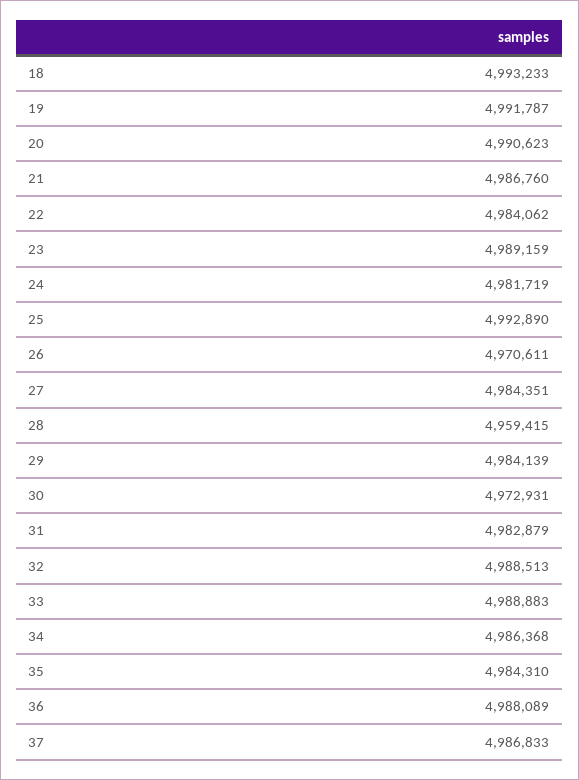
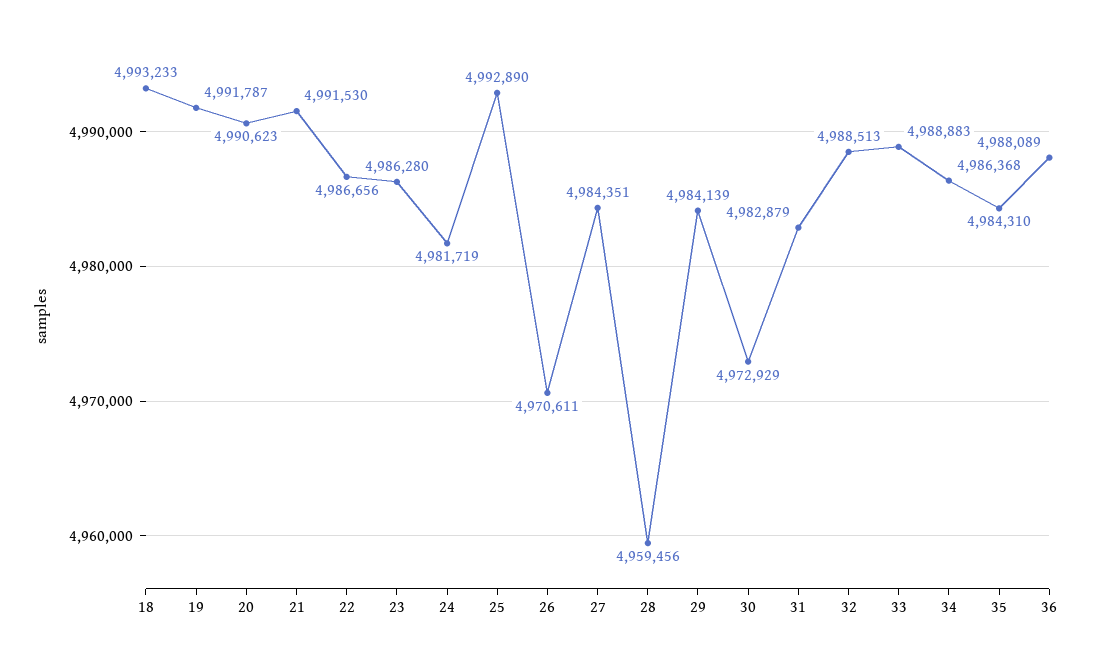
  {
    "18": 4993233,
    "19": 4991787,
    "20": 4990623,
-   "21": 4986760,
+   "21": 4991530,
-   "22": 4984062,
+   "22": 4986656,
-   "23": 4989159,
+   "23": 4986280,
    "24": 4981719,
    "25": 4992890,
    "26": 4970611,
    "27": 4984351,
-   "28": 4959415,
+   "28": 4959456,
    "29": 4984139,
-   "30": 4972931,
+   "30": 4972929,
    "31": 4982879,
    "32": 4988513,
    "33": 4988883,
    "34": 4986368,
    "35": 4984310,
-   "36": 4988089,
+   "36": 4988089
-   "37": 4986833
  }

